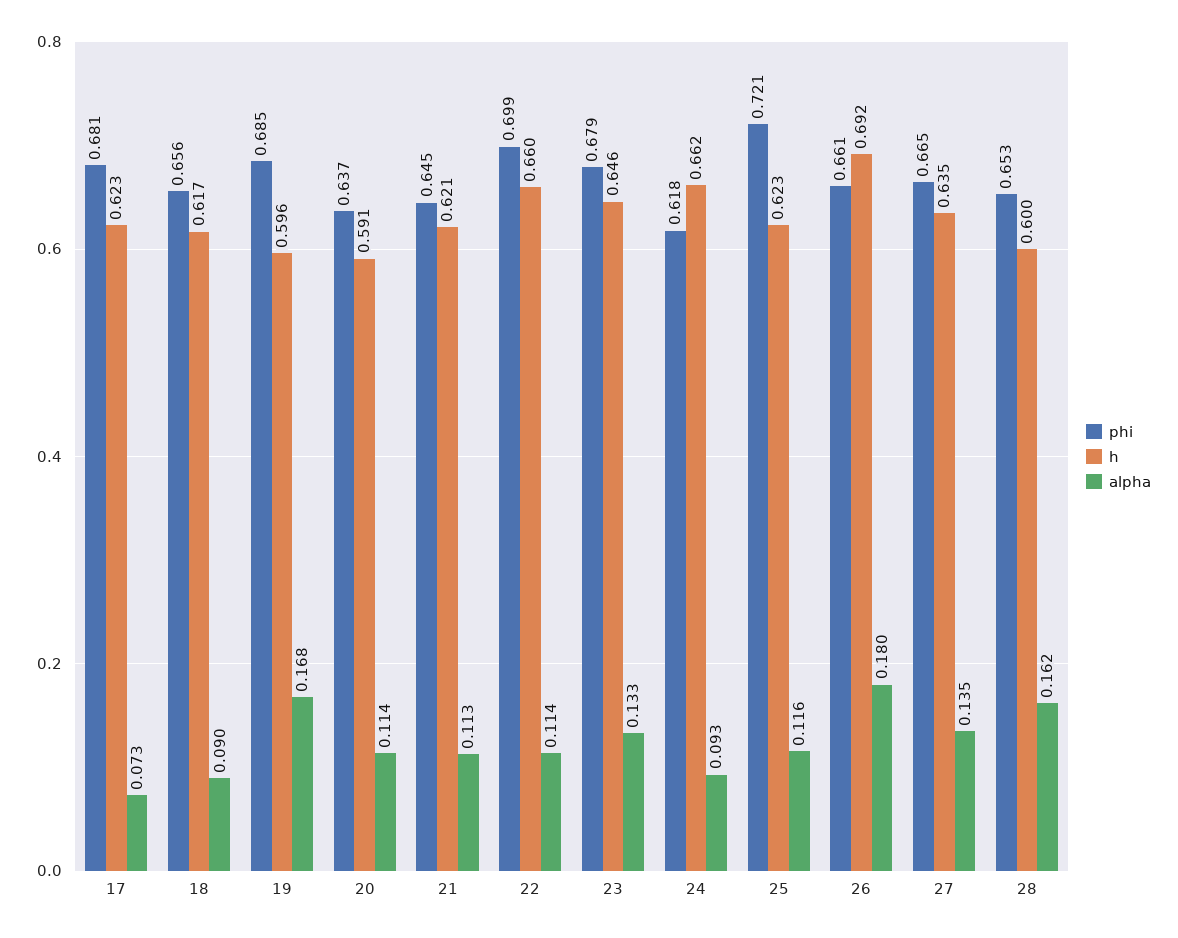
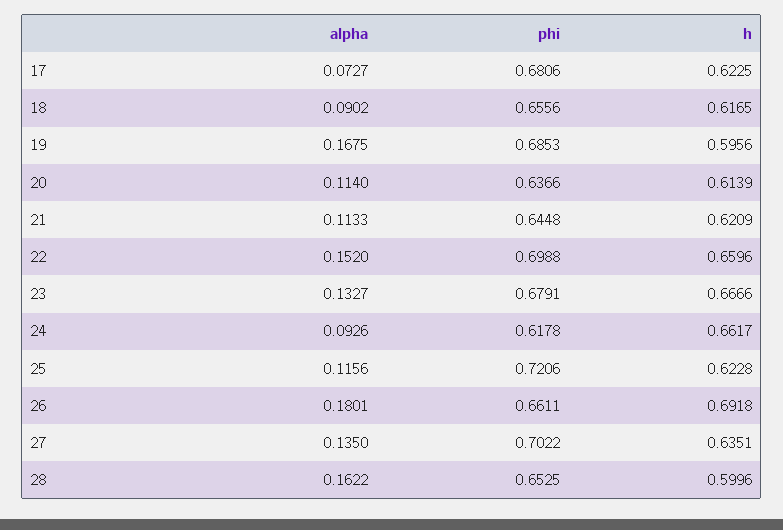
  {
    "phi": {
      "17": 0.6806,
      "18": 0.6556,
      "19": 0.6853,
      "20": 0.6366,
      "21": 0.6448,
      "22": 0.6988,
      "23": 0.6791,
      "24": 0.6178,
      "25": 0.7206,
      "26": 0.6611,
-     "27": 0.665,
+     "27": 0.7022,
      "28": 0.6525
    },
    "h": {
      "17": 0.6225,
      "18": 0.6165,
      "19": 0.5956,
-     "20": 0.591,
+     "20": 0.6139,
      "21": 0.6209,
      "22": 0.6596,
-     "23": 0.646,
+     "23": 0.6666,
      "24": 0.6617,
      "25": 0.6228,
      "26": 0.6918,
      "27": 0.6351,
      "28": 0.5996
    },
    "alpha": {
      "17": 0.0727,
      "18": 0.0902,
      "19": 0.1675,
      "20": 0.114,
      "21": 0.1133,
-     "22": 0.114,
+     "22": 0.152,
      "23": 0.1327,
      "24": 0.0926,
      "25": 0.1156,
      "26": 0.1801,
      "27": 0.135,
      "28": 0.1622
    }
  }

